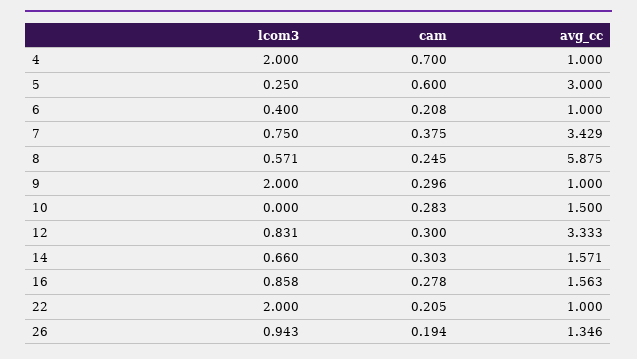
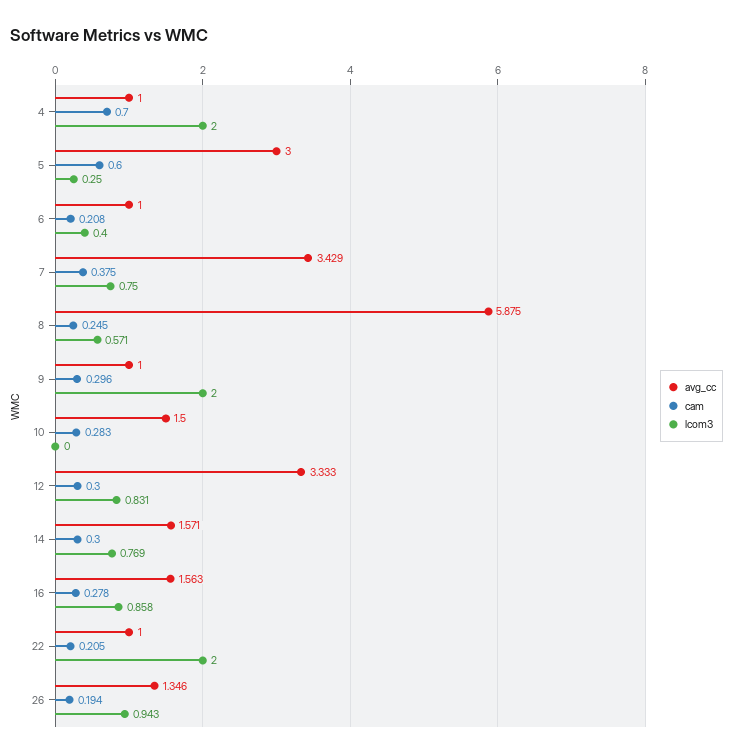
  {
    "lcom3": {
      "4": 2,
      "5": 0.25,
      "6": 0.4,
      "7": 0.75,
      "8": 0.571,
      "9": 2,
      "10": 0,
      "12": 0.831,
-     "14": 0.66,
+     "14": 0.769,
      "16": 0.858,
      "22": 2,
      "26": 0.943
    },
    "cam": {
      "4": 0.7,
      "5": 0.6,
      "6": 0.208,
      "7": 0.375,
      "8": 0.245,
      "9": 0.296,
      "10": 0.283,
      "12": 0.3,
-     "14": 0.303,
+     "14": 0.3,
      "16": 0.278,
      "22": 0.205,
      "26": 0.194
    },
    "avg_cc": {
      "4": 1,
      "5": 3,
      "6": 1,
      "7": 3.429,
      "8": 5.875,
      "9": 1,
      "10": 1.5,
      "12": 3.333,
      "14": 1.571,
      "16": 1.563,
      "22": 1,
      "26": 1.346
    }
  }

